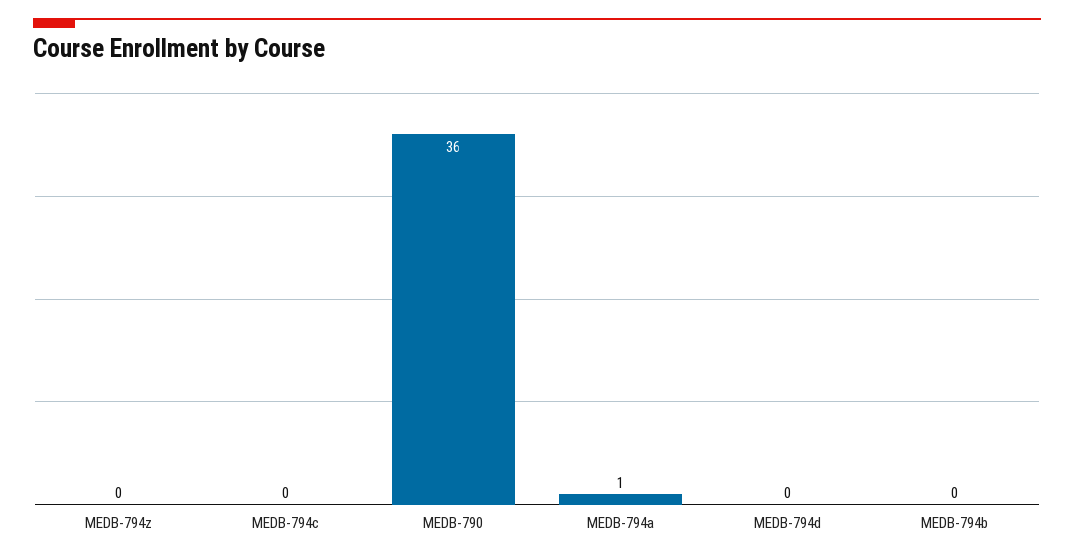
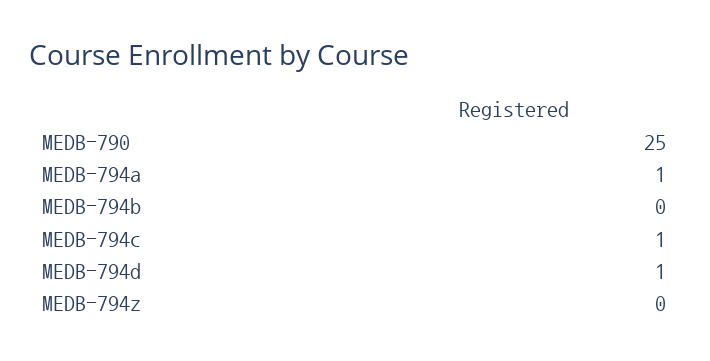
  {
    "MEDB-794z": 0,
-   "MEDB-794c": 0,
+   "MEDB-794c": 1,
-   "MEDB-790": 36,
+   "MEDB-790": 25,
    "MEDB-794a": 1,
-   "MEDB-794d": 0,
+   "MEDB-794d": 1,
    "MEDB-794b": 0
  }

